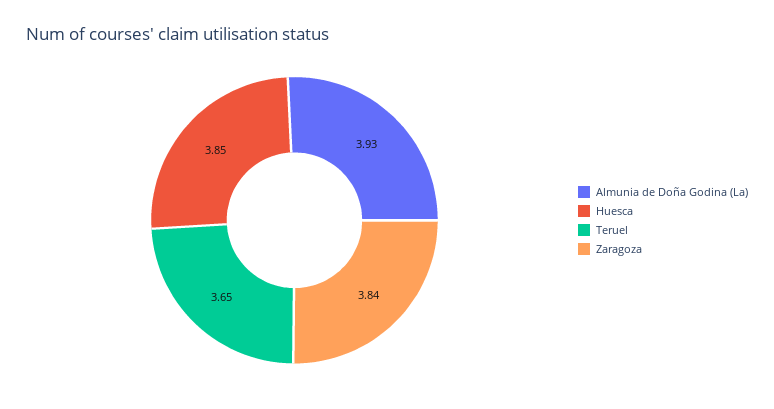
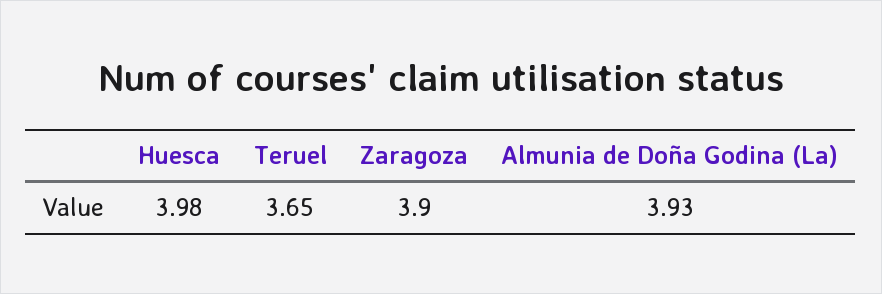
  {
    "Almunia de Doña Godina (La)": 3.93,
-   "Huesca": 3.85,
+   "Huesca": 3.98,
    "Teruel": 3.65,
-   "Zaragoza": 3.84
+   "Zaragoza": 3.9
  }

